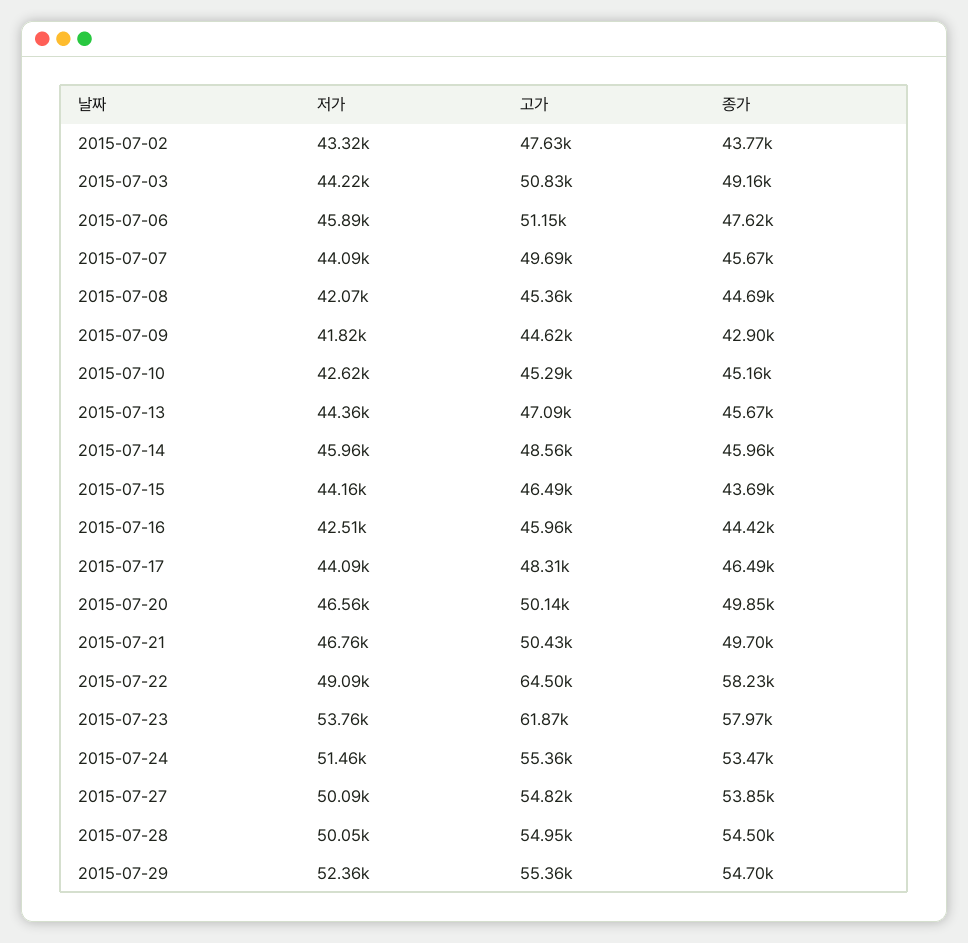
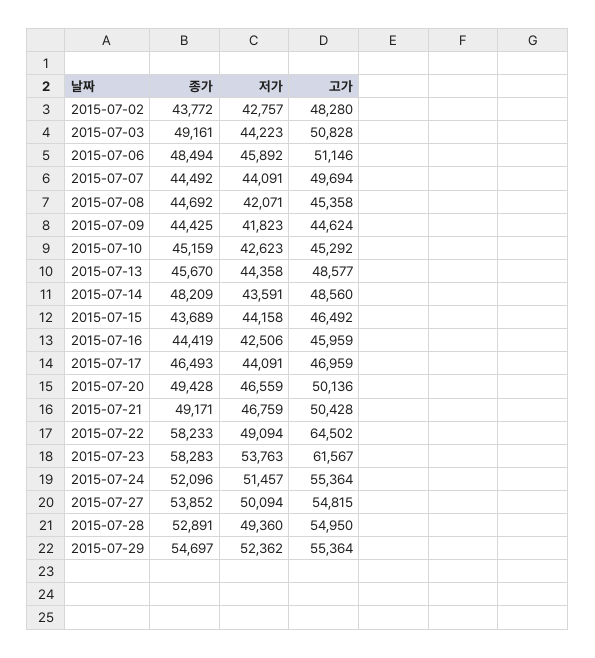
  {
    "저가": {
-     "2015-07-02": 43320,
+     "2015-07-02": 42757,
      "2015-07-03": 44223,
      "2015-07-06": 45892,
      "2015-07-07": 44091,
      "2015-07-08": 42071,
      "2015-07-09": 41823,
      "2015-07-10": 42623,
      "2015-07-13": 44358,
-     "2015-07-14": 45960,
+     "2015-07-14": 43591,
      "2015-07-15": 44158,
      "2015-07-16": 42506,
      "2015-07-17": 44091,
      "2015-07-20": 46559,
      "2015-07-21": 46759,
      "2015-07-22": 49094,
      "2015-07-23": 53763,
      "2015-07-24": 51457,
      "2015-07-27": 50094,
-     "2015-07-28": 50050,
+     "2015-07-28": 49360,
      "2015-07-29": 52362
    },
    "고가": {
-     "2015-07-02": 47630,
+     "2015-07-02": 48280,
      "2015-07-03": 50828,
      "2015-07-06": 51146,
      "2015-07-07": 49694,
      "2015-07-08": 45358,
      "2015-07-09": 44624,
      "2015-07-10": 45292,
-     "2015-07-13": 47090,
+     "2015-07-13": 48577,
      "2015-07-14": 48560,
      "2015-07-15": 46492,
      "2015-07-16": 45959,
-     "2015-07-17": 48310,
+     "2015-07-17": 46959,
      "2015-07-20": 50136,
      "2015-07-21": 50428,
      "2015-07-22": 64502,
-     "2015-07-23": 61870,
+     "2015-07-23": 61567,
      "2015-07-24": 55364,
      "2015-07-27": 54815,
      "2015-07-28": 54950,
      "2015-07-29": 55364
    },
    "종가": {
      "2015-07-02": 43772,
      "2015-07-03": 49161,
-     "2015-07-06": 47620,
+     "2015-07-06": 48494,
-     "2015-07-07": 45670,
+     "2015-07-07": 44492,
      "2015-07-08": 44692,
-     "2015-07-09": 42900,
+     "2015-07-09": 44425,
      "2015-07-10": 45159,
      "2015-07-13": 45670,
-     "2015-07-14": 45960,
+     "2015-07-14": 48209,
      "2015-07-15": 43689,
      "2015-07-16": 44419,
      "2015-07-17": 46493,
-     "2015-07-20": 49850,
+     "2015-07-20": 49428,
-     "2015-07-21": 49700,
+     "2015-07-21": 49171,
      "2015-07-22": 58233,
-     "2015-07-23": 57970,
+     "2015-07-23": 58283,
-     "2015-07-24": 53470,
+     "2015-07-24": 52096,
      "2015-07-27": 53852,
-     "2015-07-28": 54500,
+     "2015-07-28": 52891,
      "2015-07-29": 54697
    }
  }

